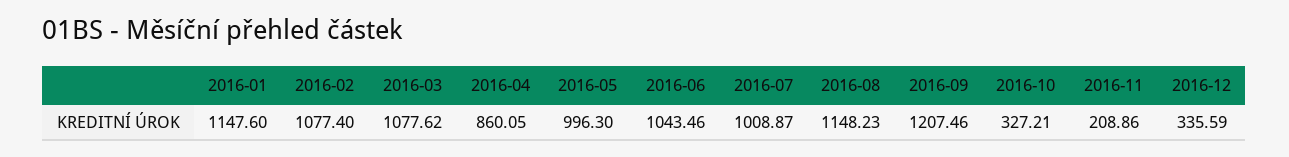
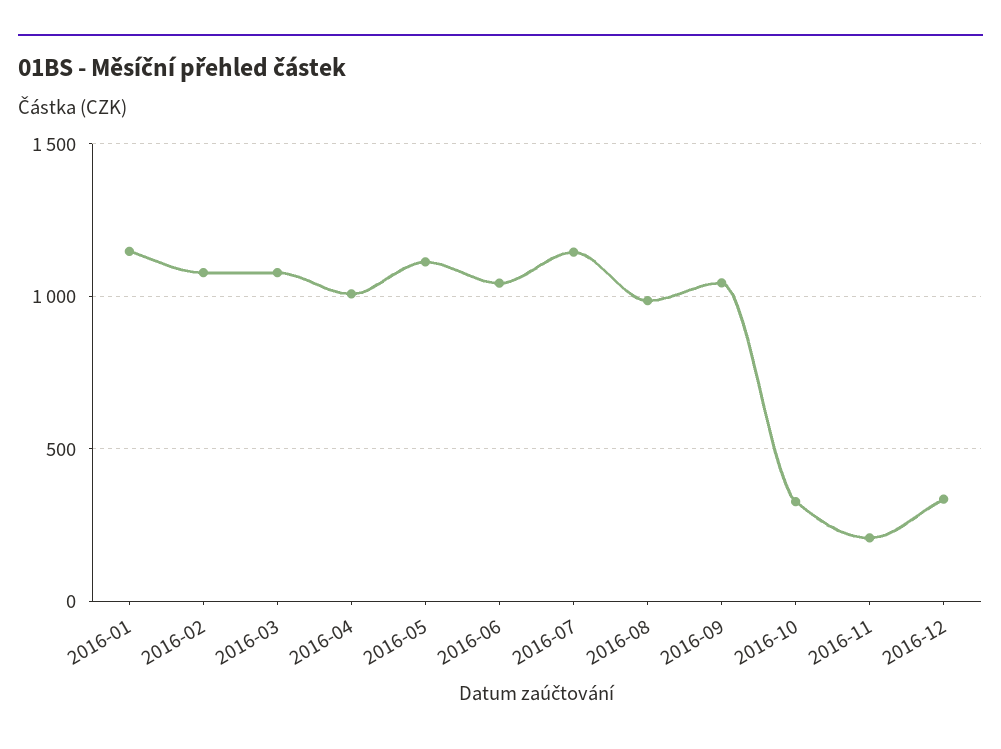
  {
    "2016-01": 1147.6,
    "2016-02": 1077.4,
    "2016-03": 1077.62,
-   "2016-04": 860.05,
+   "2016-04": 1000,
-   "2016-05": 996.3,
+   "2016-05": 1100,
    "2016-06": 1043.46,
-   "2016-07": 1008.87,
+   "2016-07": 1150,
-   "2016-08": 1148.23,
+   "2016-08": 1000,
-   "2016-09": 1207.46,
+   "2016-09": 1050,
    "2016-10": 327.21,
    "2016-11": 208.86,
    "2016-12": 335.59
  }

